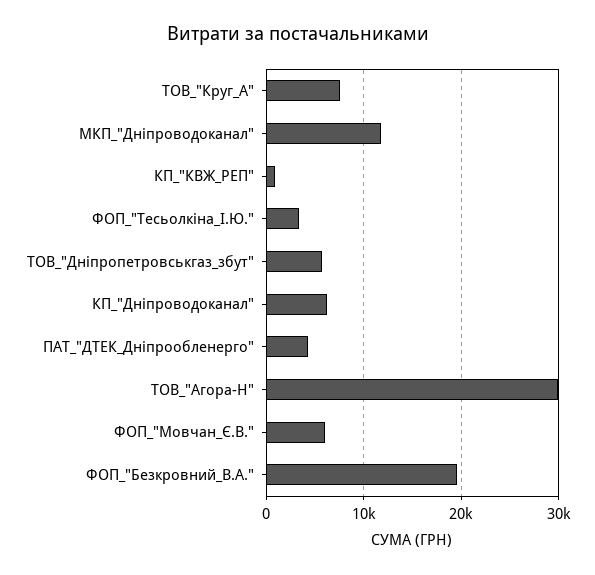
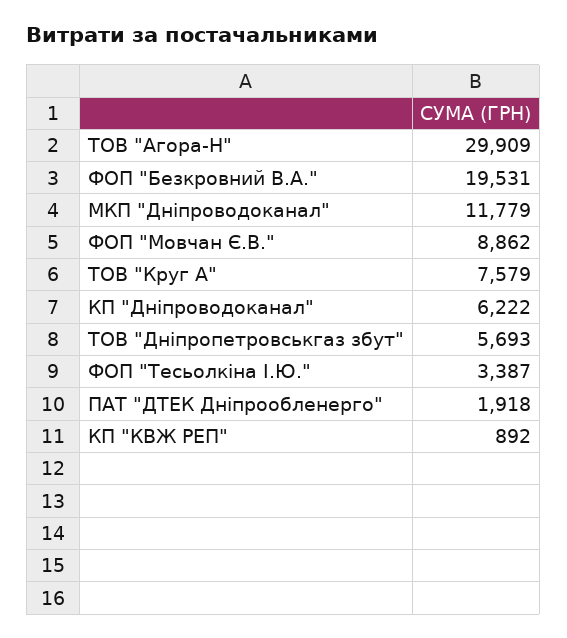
  {
    "ТОВ_\"Круг_А\"": 7579,
    "МКП_\"Дніпроводоканал\"": 11779,
    "КП_\"КВЖ_РЕП\"": 892,
    "ФОП_\"Тесьолкіна_І.Ю.\"": 3387,
    "ТОВ_\"Дніпропетровськгаз_збут\"": 5693,
    "КП_\"Дніпроводоканал\"": 6222,
-   "ПАТ_\"ДТЕК_Дніпрообленерго\"": 4000,
+   "ПАТ_\"ДТЕК_Дніпрообленерго\"": 1918,
    "ТОВ_\"Агора-Н\"": 29909,
-   "ФОП_\"Мовчан_Є.В.\"": 6000,
+   "ФОП_\"Мовчан_Є.В.\"": 8862,
    "ФОП_\"Безкровний_В.А.\"": 19531
  }

